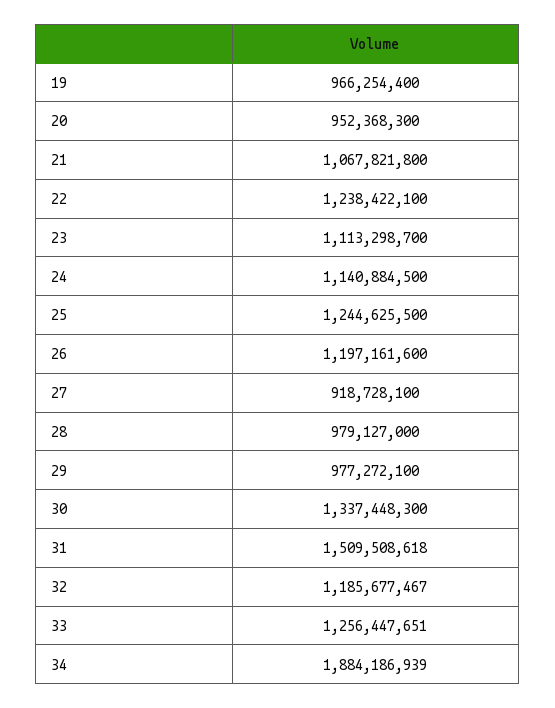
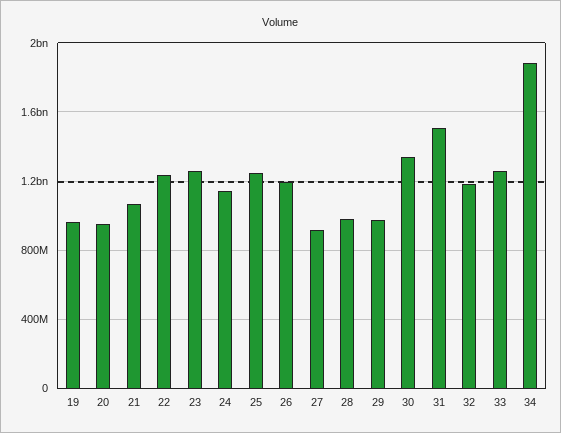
  {
    "19": 966254400,
    "20": 952368300,
    "21": 1067821800,
    "22": 1238422100,
-   "23": 1113298700,
+   "23": 1250000000,
    "24": 1140884500,
    "25": 1244625500,
    "26": 1197161600,
    "27": 918728100,
    "28": 979127000,
    "29": 977272100,
    "30": 1337448300,
    "31": 1509508618,
    "32": 1185677467,
    "33": 1256447651,
    "34": 1884186939
  }

